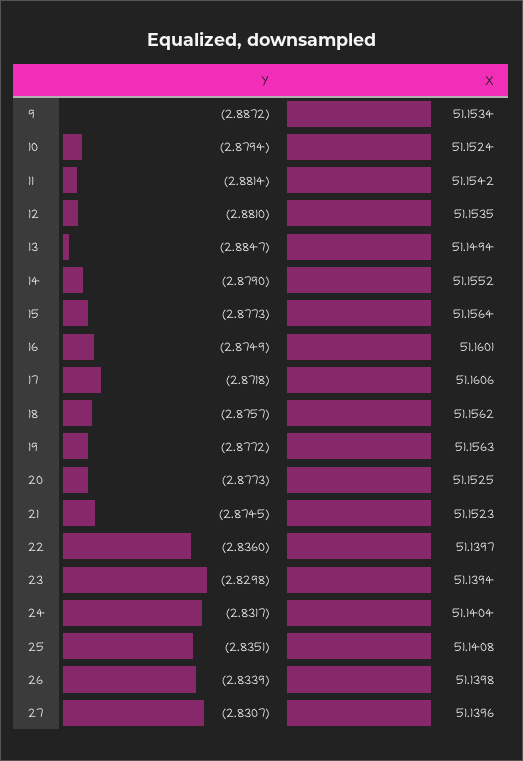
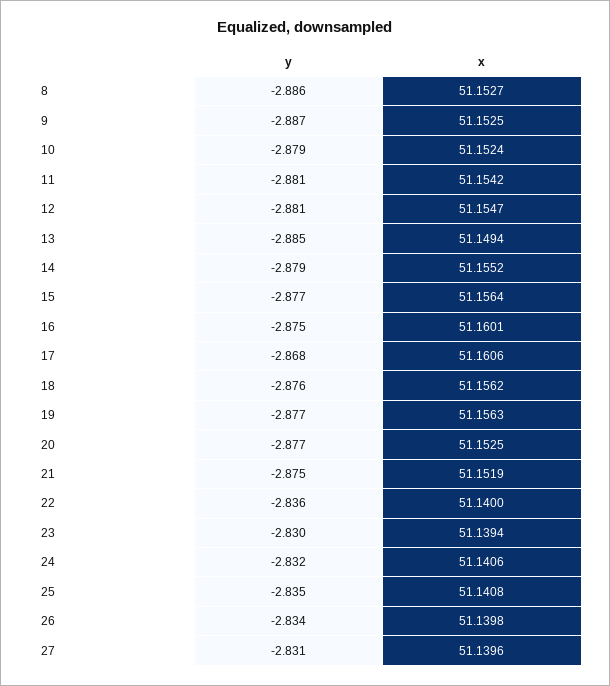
  {
    "Y": {
      "9": -2.8872,
      "10": -2.8794,
      "11": -2.8814,
      "12": -2.881,
      "13": -2.8847,
      "14": -2.879,
      "15": -2.8773,
      "16": -2.8749,
-     "17": -2.8718,
+     "17": -2.868,
      "18": -2.8757,
      "19": -2.8772,
      "20": -2.8773,
      "21": -2.8745,
      "22": -2.836,
      "23": -2.8298,
      "24": -2.8317,
      "25": -2.8351,
      "26": -2.8339,
-     "27": -2.8307
+     "27": -2.8307,
+     "8": -2.886
    },
    "X": {
-     "9": 51.1534,
+     "9": 51.1525,
      "10": 51.1524,
      "11": 51.1542,
-     "12": 51.1535,
+     "12": 51.1547,
      "13": 51.1494,
      "14": 51.1552,
      "15": 51.1564,
      "16": 51.1601,
      "17": 51.1606,
      "18": 51.1562,
      "19": 51.1563,
      "20": 51.1525,
-     "21": 51.1523,
+     "21": 51.1519,
-     "22": 51.1397,
+     "22": 51.14,
      "23": 51.1394,
-     "24": 51.1404,
+     "24": 51.1406,
      "25": 51.1408,
      "26": 51.1398,
-     "27": 51.1396
+     "27": 51.1396,
+     "8": 51.1527
    }
  }

